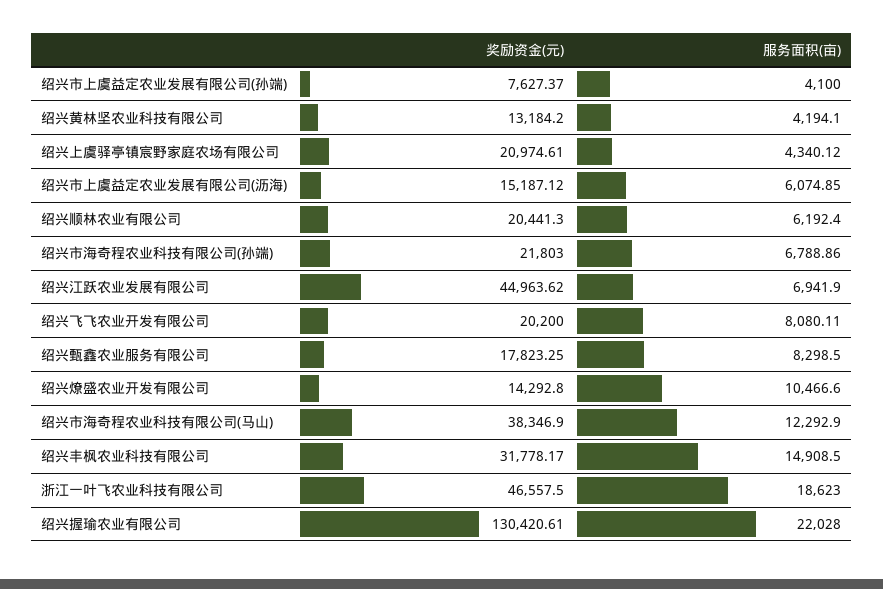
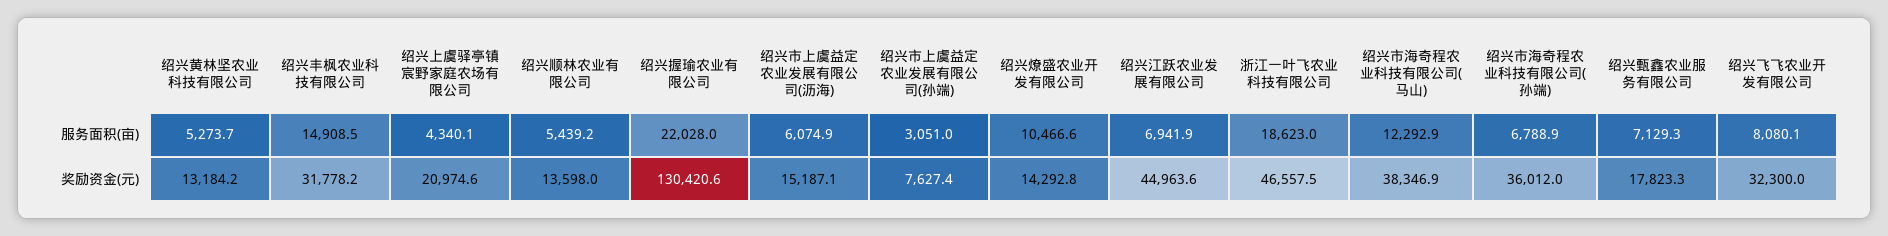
  {
    "奖励资金(元)": {
      "绍兴市上虞益定农业发展有限公司(孙端)": 7627.37,
      "绍兴黄林坚农业科技有限公司": 13184.2,
      "绍兴上虞驿亭镇宸野家庭农场有限公司": 20974.61,
      "绍兴市上虞益定农业发展有限公司(沥海)": 15187.12,
-     "绍兴顺林农业有限公司": 20441.3,
+     "绍兴顺林农业有限公司": 13598,
-     "绍兴市海奇程农业科技有限公司(孙端)": 21803,
+     "绍兴市海奇程农业科技有限公司(孙端)": 36012,
      "绍兴江跃农业发展有限公司": 44963.62,
-     "绍兴飞飞农业开发有限公司": 20200,
+     "绍兴飞飞农业开发有限公司": 32300,
      "绍兴甄鑫农业服务有限公司": 17823.25,
      "绍兴燎盛农业开发有限公司": 14292.8,
      "绍兴市海奇程农业科技有限公司(马山)": 38346.9,
      "绍兴丰枫农业科技有限公司": 31778.17,
      "浙江一叶飞农业科技有限公司": 46557.5,
      "绍兴握瑜农业有限公司": 130420.61
    },
    "服务面积(亩)": {
-     "绍兴市上虞益定农业发展有限公司(孙端)": 4100,
+     "绍兴市上虞益定农业发展有限公司(孙端)": 3051,
-     "绍兴黄林坚农业科技有限公司": 4194.1,
+     "绍兴黄林坚农业科技有限公司": 5273.7,
      "绍兴上虞驿亭镇宸野家庭农场有限公司": 4340.12,
      "绍兴市上虞益定农业发展有限公司(沥海)": 6074.85,
-     "绍兴顺林农业有限公司": 6192.4,
+     "绍兴顺林农业有限公司": 5439.2,
      "绍兴市海奇程农业科技有限公司(孙端)": 6788.86,
      "绍兴江跃农业发展有限公司": 6941.9,
      "绍兴飞飞农业开发有限公司": 8080.11,
-     "绍兴甄鑫农业服务有限公司": 8298.5,
+     "绍兴甄鑫农业服务有限公司": 7129.3,
      "绍兴燎盛农业开发有限公司": 10466.6,
      "绍兴市海奇程农业科技有限公司(马山)": 12292.9,
      "绍兴丰枫农业科技有限公司": 14908.5,
      "浙江一叶飞农业科技有限公司": 18623,
      "绍兴握瑜农业有限公司": 22028
    }
  }

